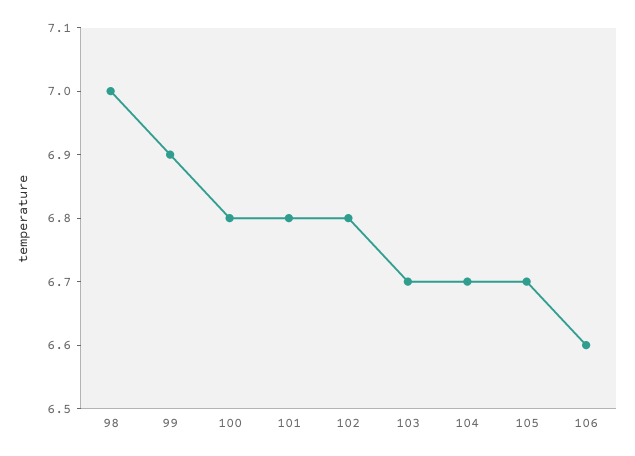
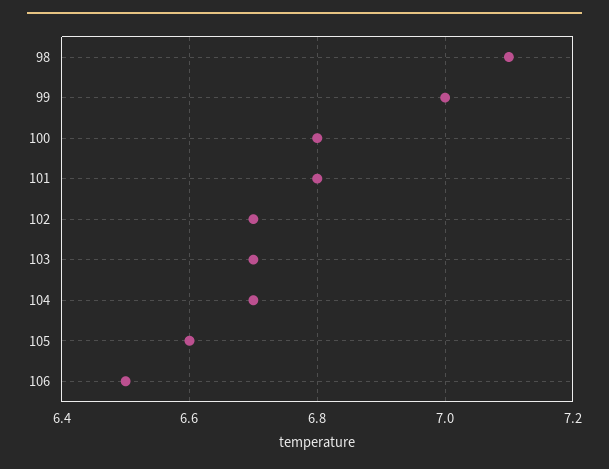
  {
-   "98": 7,
+   "98": 7.1,
-   "99": 6.9,
+   "99": 7,
    "100": 6.8,
    "101": 6.8,
-   "102": 6.8,
+   "102": 6.7,
    "103": 6.7,
    "104": 6.7,
-   "105": 6.7,
+   "105": 6.6,
-   "106": 6.6
+   "106": 6.5
  }

